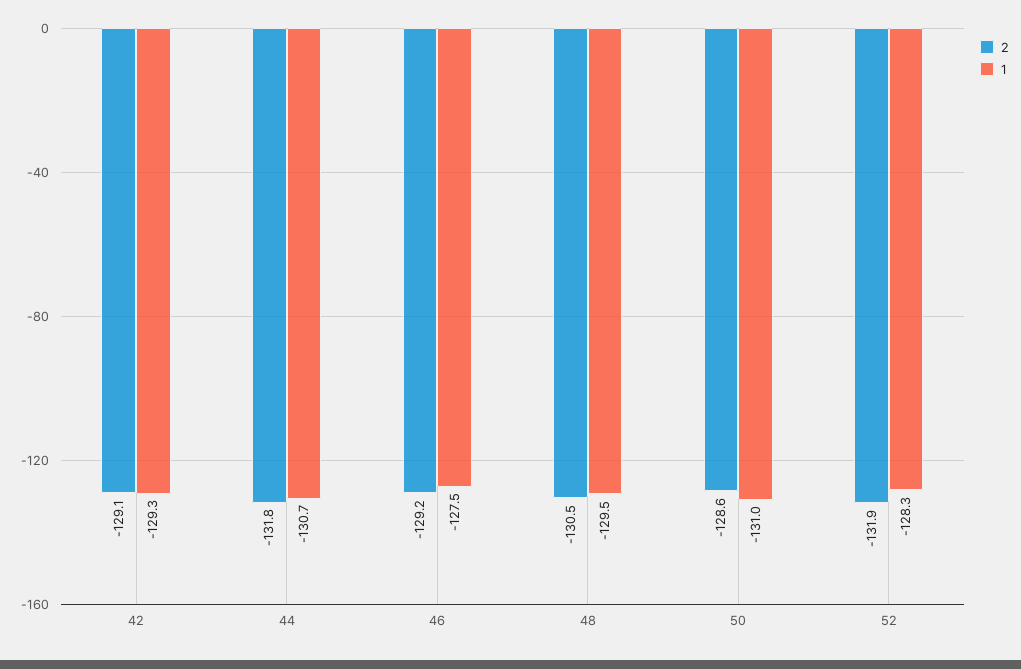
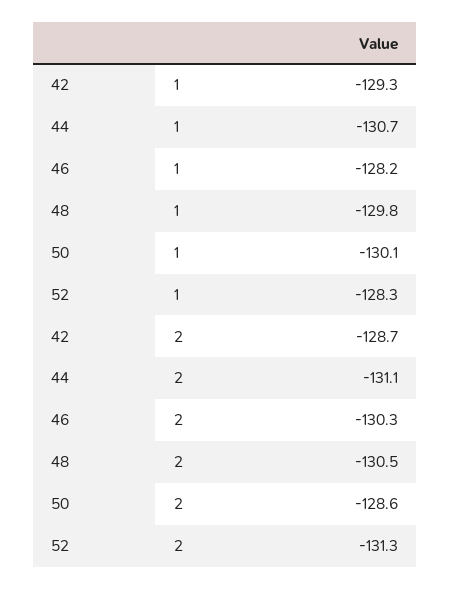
  {
    "2": {
-     "42": -129.1,
+     "42": -128.7,
-     "44": -131.8,
+     "44": -131.1,
-     "46": -129.2,
+     "46": -130.3,
      "48": -130.5,
      "50": -128.6,
-     "52": -131.9
+     "52": -131.3
    },
    "1": {
      "42": -129.3,
      "44": -130.7,
-     "46": -127.5,
+     "46": -128.2,
-     "48": -129.5,
+     "48": -129.8,
-     "50": -131,
+     "50": -130.1,
      "52": -128.3
    }
  }

